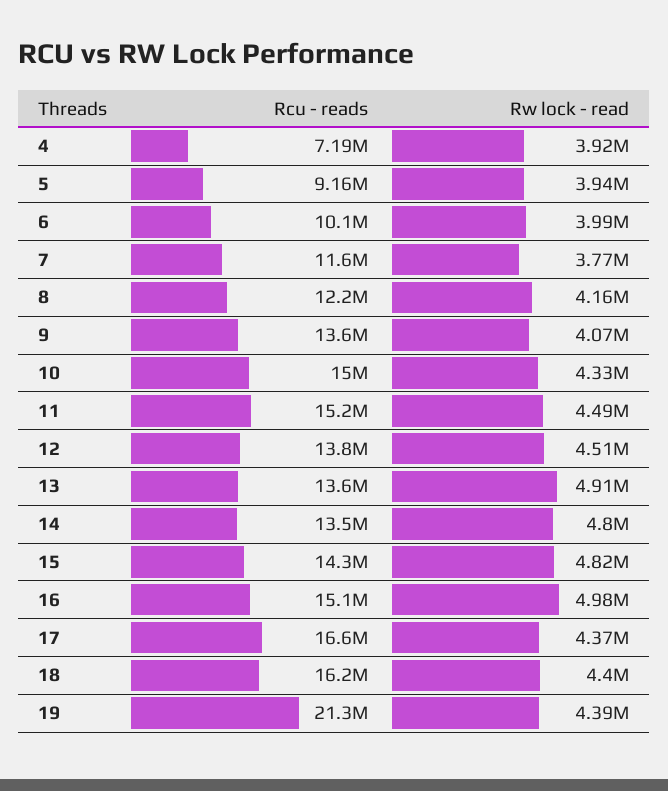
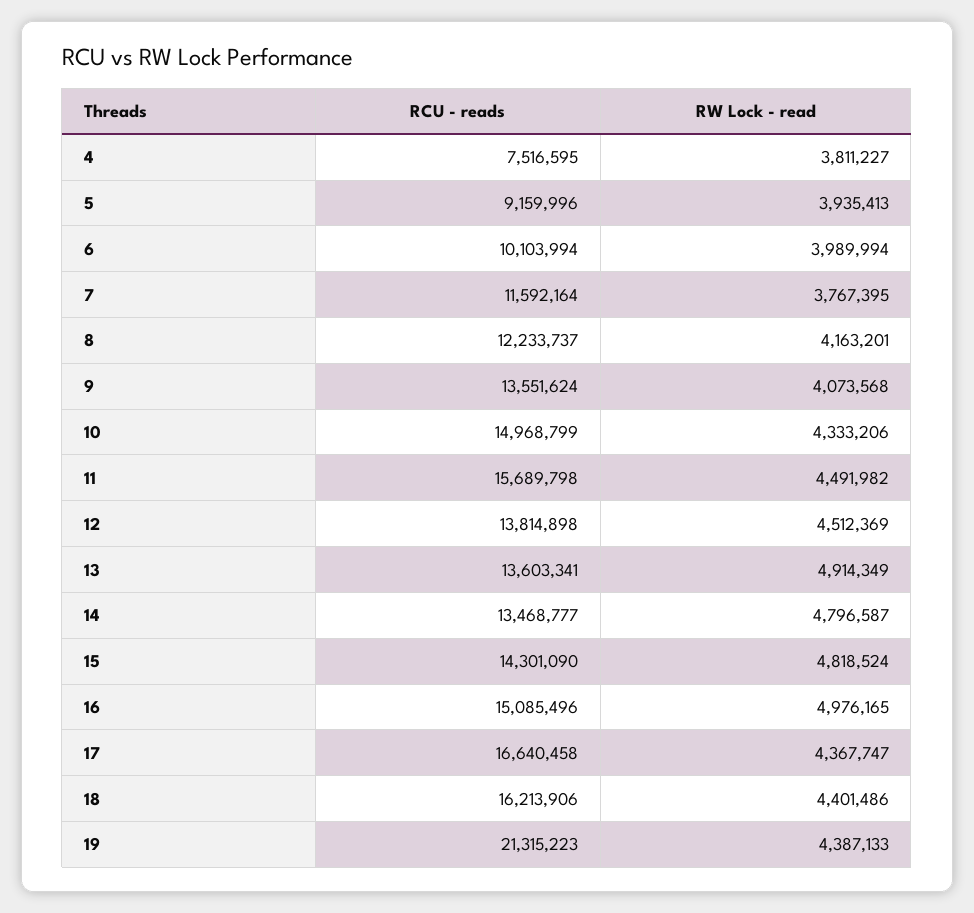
  {
    "Rcu - reads": {
-     "4": 7190000,
+     "4": 7516595,
      "5": 9159996,
      "6": 10103994,
      "7": 11592164,
      "8": 12233737,
      "9": 13551624,
      "10": 14968799,
-     "11": 15200000,
+     "11": 15689798,
      "12": 13814898,
      "13": 13603341,
      "14": 13468777,
      "15": 14301090,
      "16": 15085496,
      "17": 16640458,
      "18": 16213906,
      "19": 21315223
    },
    "Rw lock - read": {
-     "4": 3920000,
+     "4": 3811227,
      "5": 3935413,
      "6": 3989994,
      "7": 3767395,
      "8": 4163201,
      "9": 4073568,
      "10": 4333206,
      "11": 4491982,
      "12": 4512369,
      "13": 4914349,
      "14": 4796587,
      "15": 4818524,
      "16": 4976165,
      "17": 4367747,
      "18": 4401486,
      "19": 4387133
    }
  }

